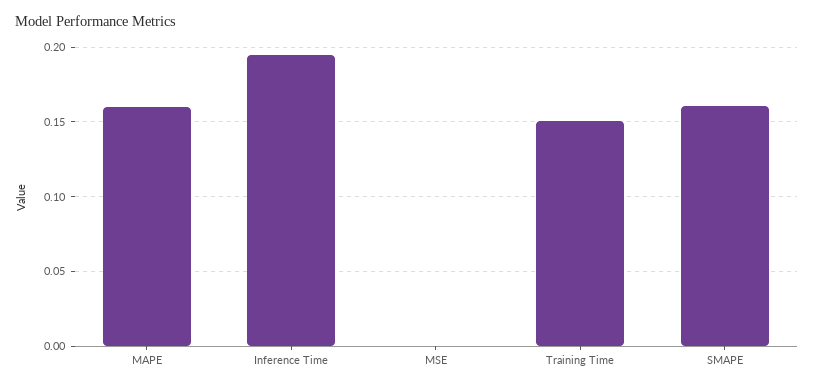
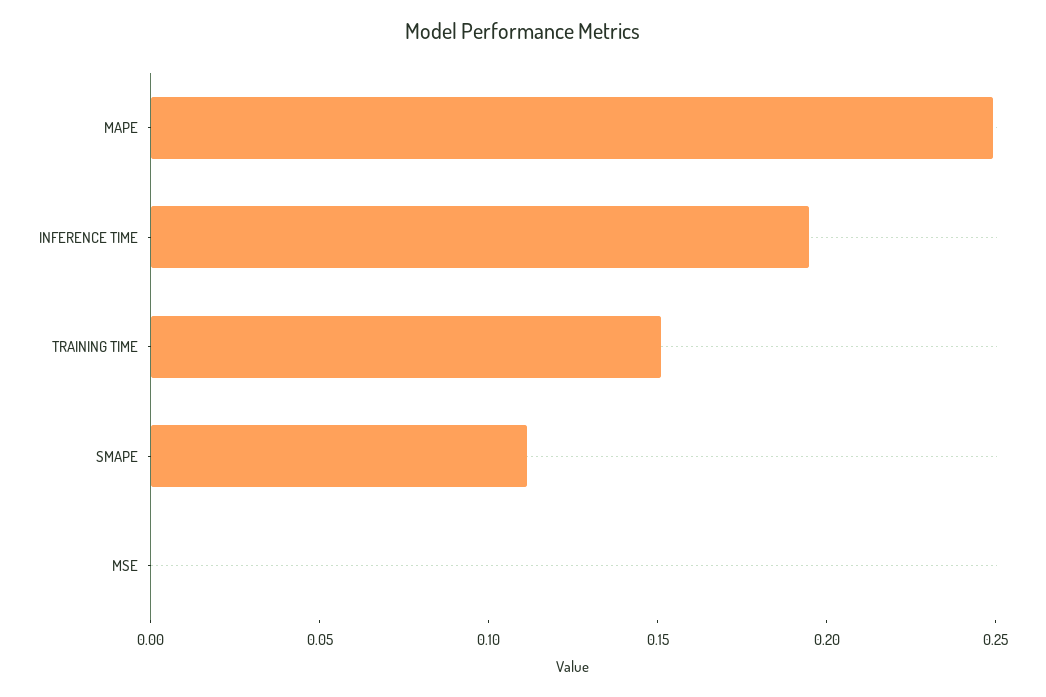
  {
-   "MAPE": 0.16,
+   "MAPE": 0.25,
    "Inference Time": 0.195,
    "MSE": 0,
    "Training Time": 0.15,
-   "SMAPE": 0.16
+   "SMAPE": 0.11
  }

